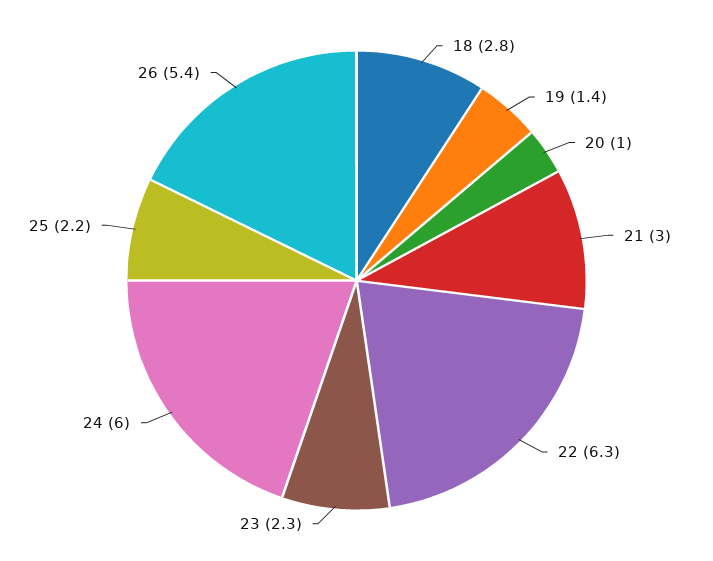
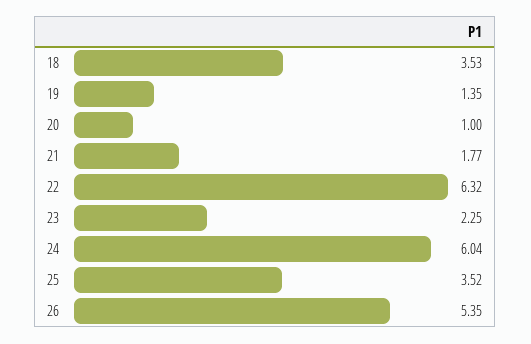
  {
-   "18": 2.8,
+   "18": 3.53,
    "19": 1.35,
    "20": 1,
-   "21": 3,
+   "21": 1.77,
    "22": 6.32,
    "23": 2.25,
    "24": 6.04,
-   "25": 2.2,
+   "25": 3.52,
    "26": 5.35
  }

